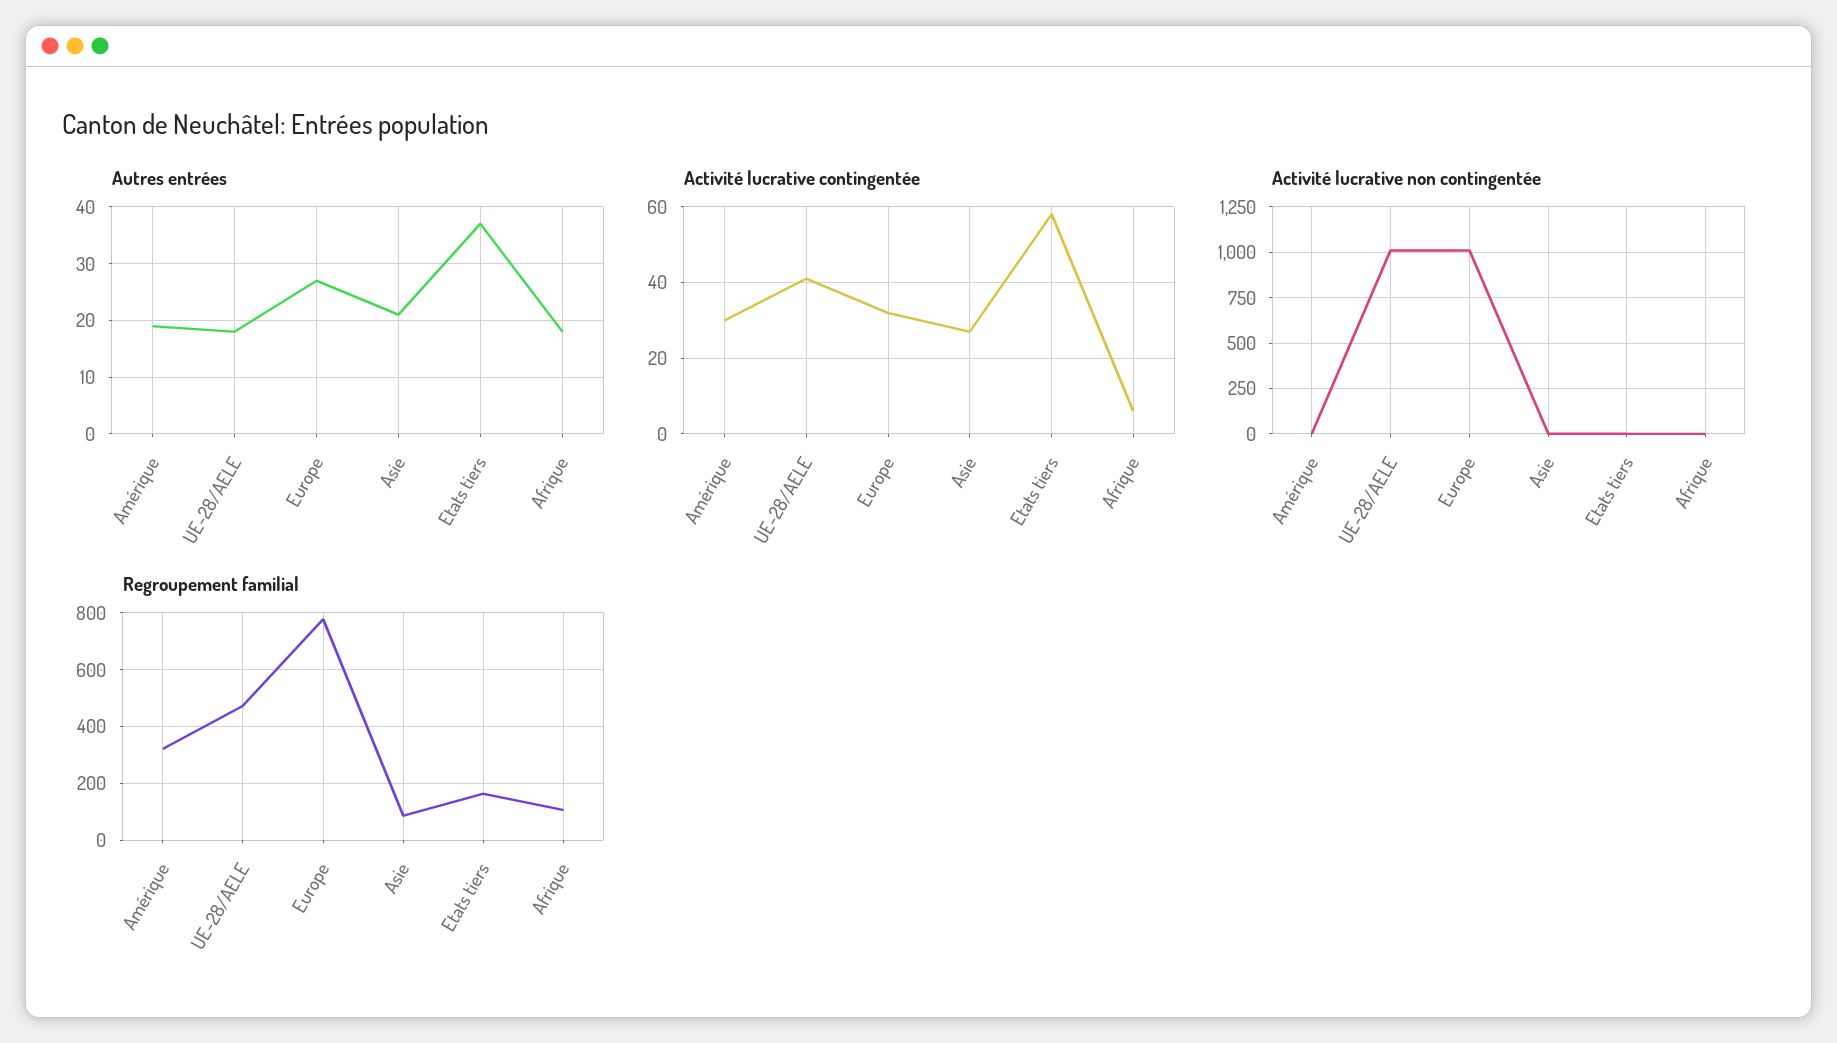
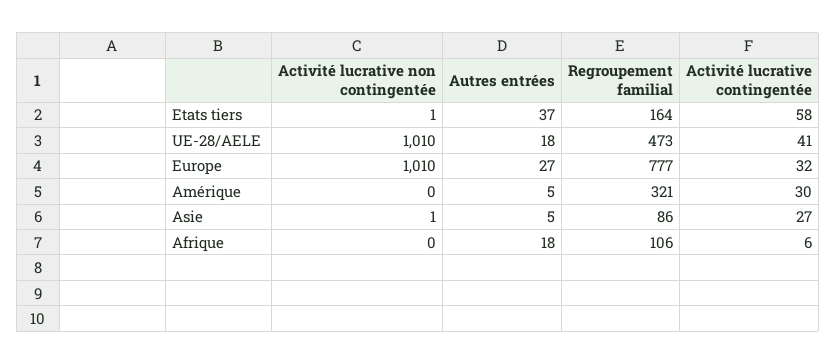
  {
    "Autres entrées": {
-     "Amérique": 20,
+     "Amérique": 5,
      "UE-28/AELE": 18,
      "Europe": 27,
-     "Asie": 20,
+     "Asie": 5,
      "Etats tiers": 37,
      "Afrique": 18
    },
    "Activité lucrative contingentée": {
      "Amérique": 30,
      "UE-28/AELE": 41,
      "Europe": 32,
      "Asie": 27,
      "Etats tiers": 58,
      "Afrique": 6
    },
    "Activité lucrative non contingentée": {
      "Amérique": 0,
      "UE-28/AELE": 1010,
      "Europe": 1010,
      "Asie": 1,
      "Etats tiers": 1,
      "Afrique": 0
    },
    "Regroupement familial": {
      "Amérique": 321,
      "UE-28/AELE": 473,
      "Europe": 777,
      "Asie": 86,
      "Etats tiers": 164,
      "Afrique": 106
    }
  }

